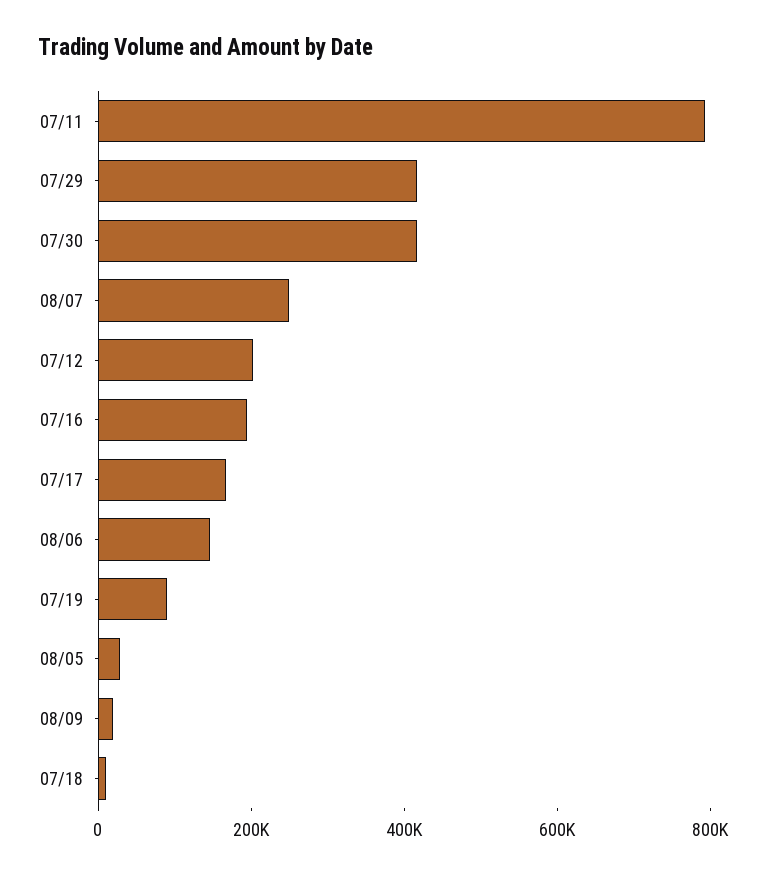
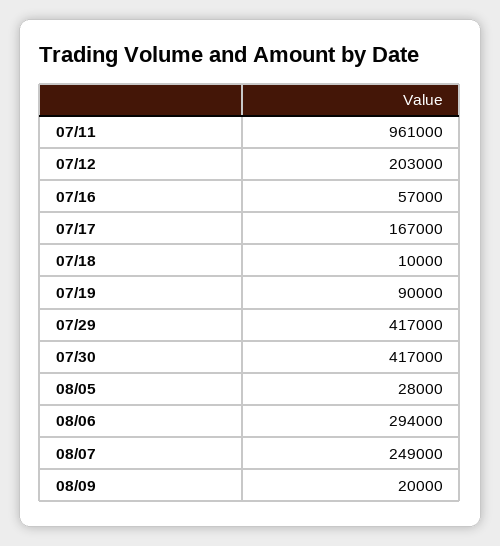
  {
-   "07/11": 800000,
+   "07/11": 961000,
    "07/29": 417000,
    "07/30": 417000,
    "08/07": 249000,
    "07/12": 203000,
-   "07/16": 200000,
+   "07/16": 57000,
    "07/17": 167000,
-   "08/06": 150000,
+   "08/06": 294000,
    "07/19": 90000,
    "08/05": 28000,
    "08/09": 20000,
    "07/18": 10000
  }

